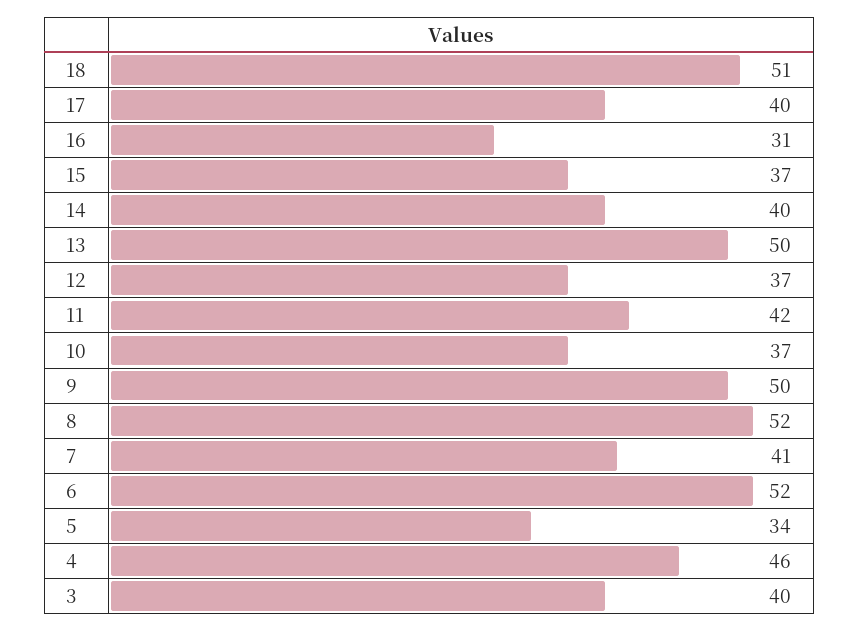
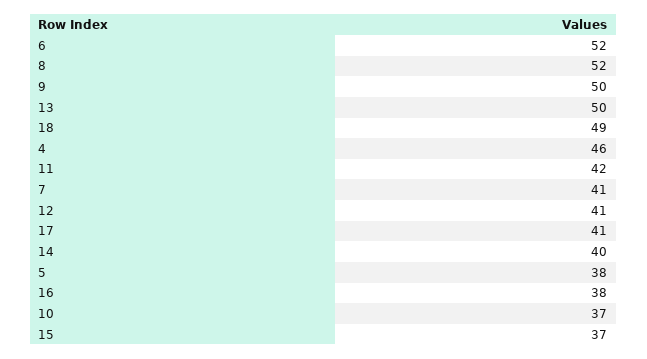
  {
-   "18": 51,
+   "18": 49,
-   "17": 40,
+   "17": 41,
-   "16": 31,
+   "16": 38,
    "15": 37,
    "14": 40,
    "13": 50,
-   "12": 37,
+   "12": 41,
    "11": 42,
    "10": 37,
    "9": 50,
    "8": 52,
    "7": 41,
    "6": 52,
-   "5": 34,
+   "5": 38,
-   "4": 46,
+   "4": 46
-   "3": 40
  }

